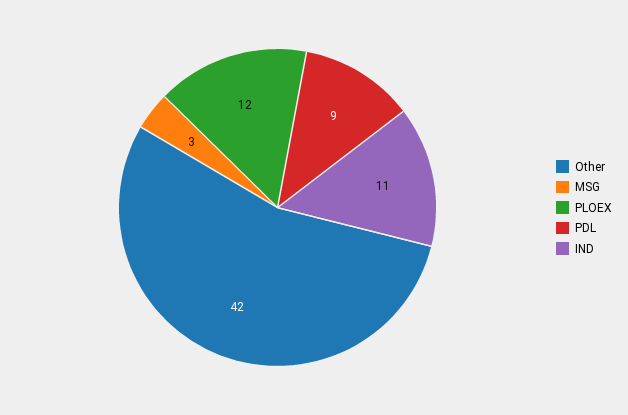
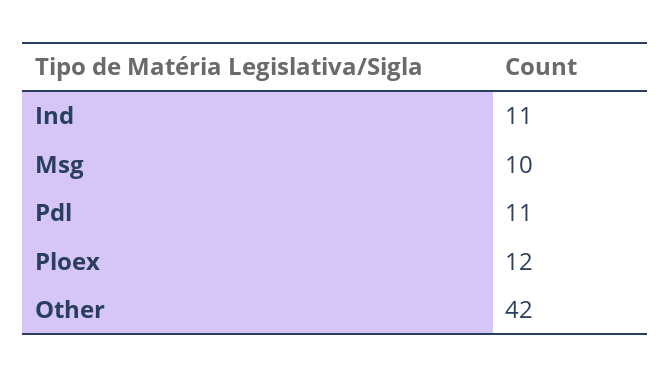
  {
    "Other": 42,
-   "MSG": 3,
+   "MSG": 10,
    "PLOEX": 12,
-   "PDL": 9,
+   "PDL": 11,
    "IND": 11
  }

